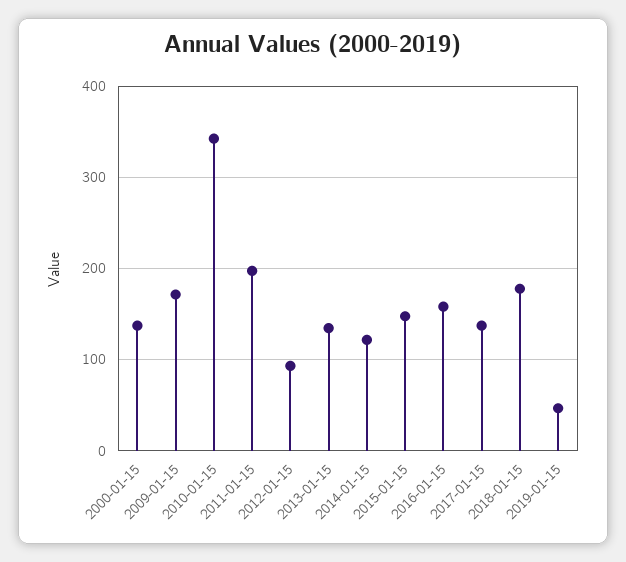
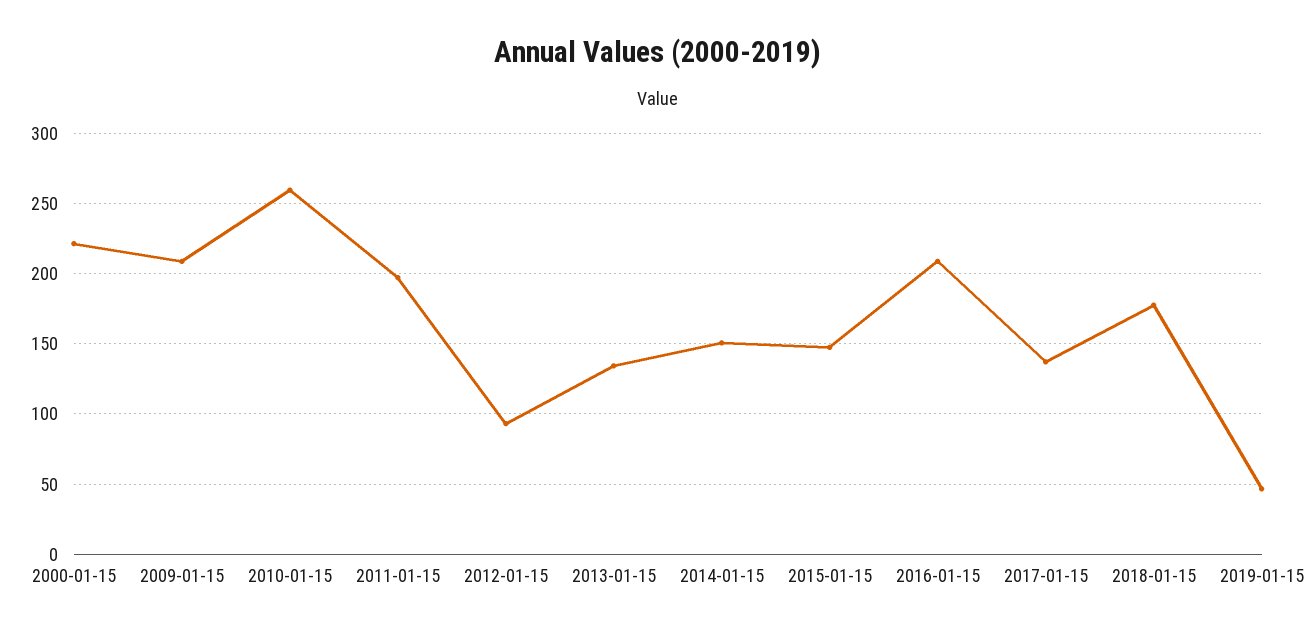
  {
-   "2000-01-15": 140,
+   "2000-01-15": 220,
-   "2009-01-15": 170,
+   "2009-01-15": 210,
-   "2010-01-15": 340,
+   "2010-01-15": 260,
    "2011-01-15": 195,
    "2012-01-15": 95,
    "2013-01-15": 135,
-   "2014-01-15": 120,
+   "2014-01-15": 150,
    "2015-01-15": 150,
-   "2016-01-15": 160,
+   "2016-01-15": 210,
    "2017-01-15": 135,
    "2018-01-15": 180,
    "2019-01-15": 45
  }

